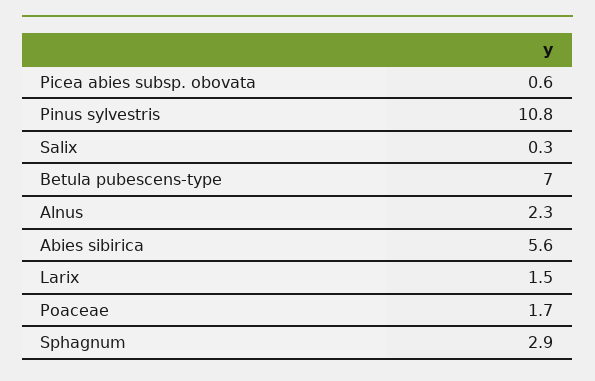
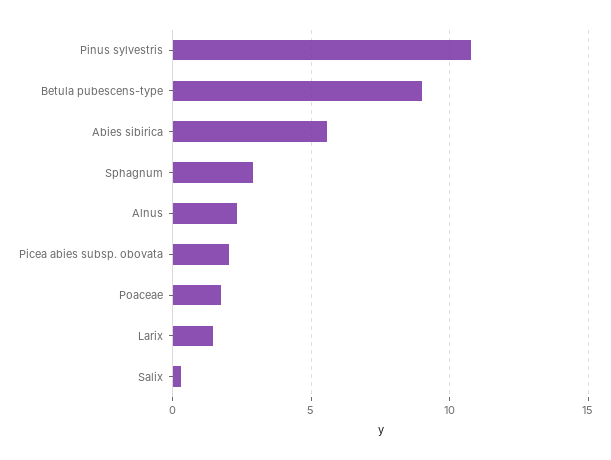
  {
-   "Picea abies subsp. obovata": 0.6,
+   "Picea abies subsp. obovata": 2,
    "Pinus sylvestris": 10.8,
    "Salix": 0.3,
-   "Betula pubescens-type": 7,
+   "Betula pubescens-type": 9,
    "Alnus": 2.3,
    "Abies sibirica": 5.6,
    "Larix": 1.5,
    "Poaceae": 1.7,
    "Sphagnum": 2.9
  }

